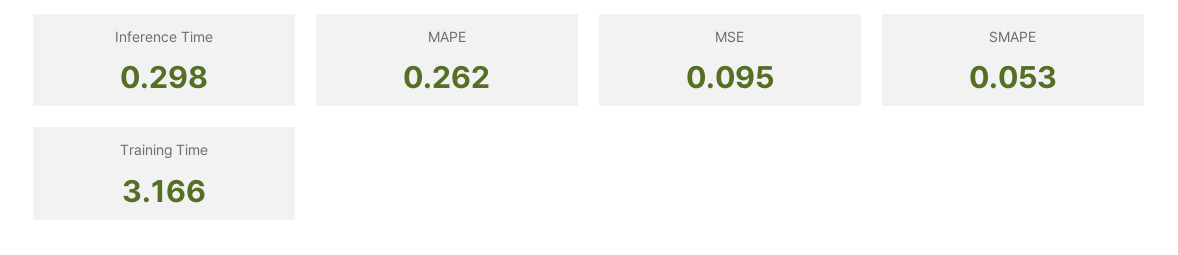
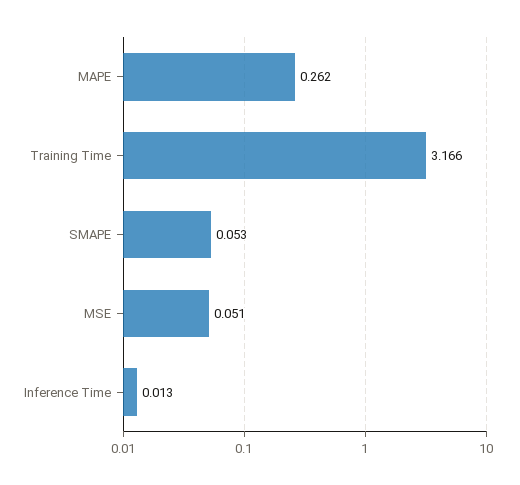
  {
-   "Inference Time": 0.298,
+   "Inference Time": 0.013,
    "MAPE": 0.262,
-   "MSE": 0.095,
+   "MSE": 0.051,
    "SMAPE": 0.053,
    "Training Time": 3.166
  }

